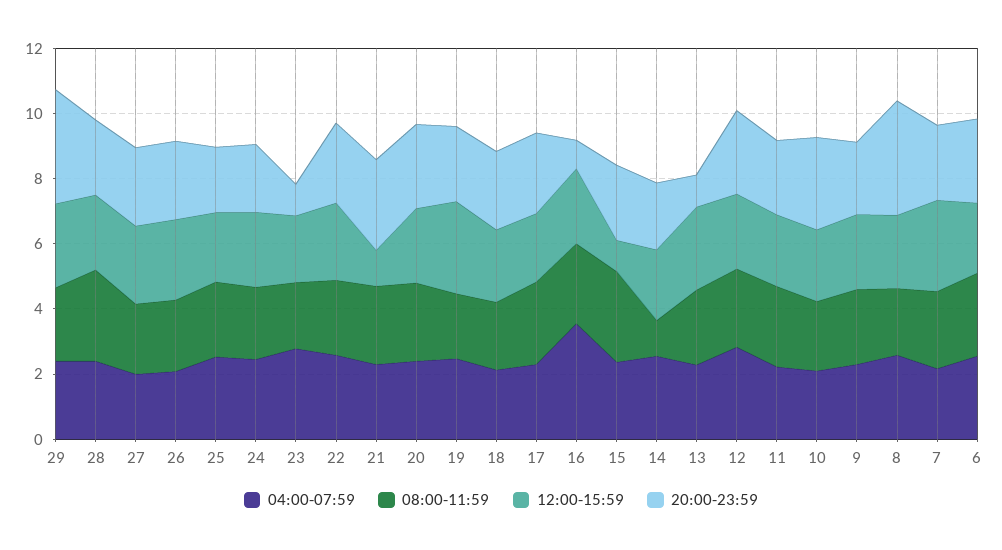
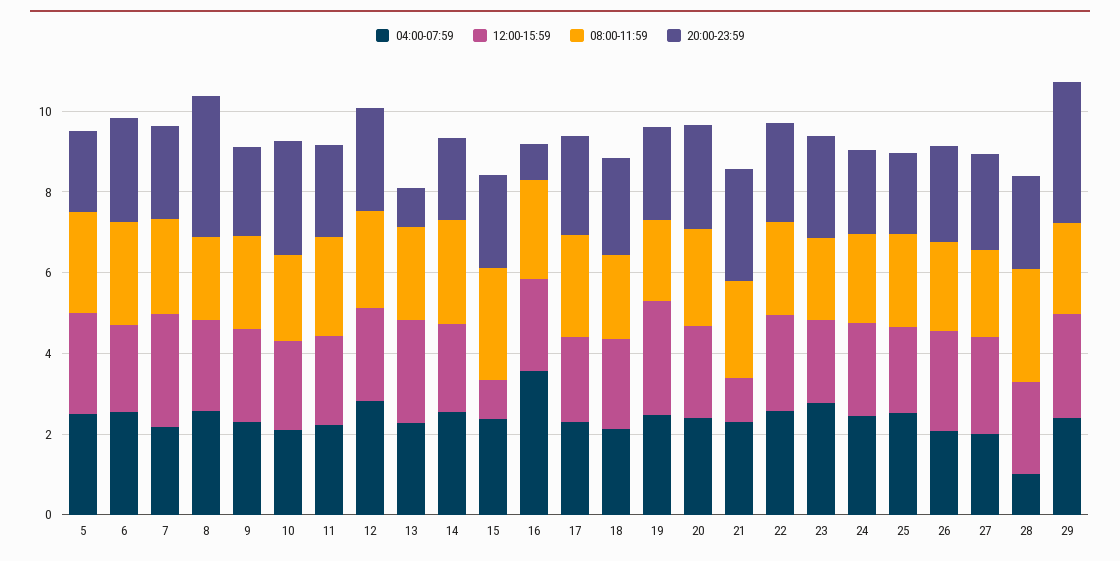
  {
    "04:00-07:59": {
      "29": 2.5,
-     "28": 2.5,
+     "28": 1,
      "27": 2,
      "26": 2,
      "25": 2.5,
      "24": 2.5,
      "23": 3,
      "22": 2.5,
      "21": 2.5,
      "20": 2.5,
      "19": 2.5,
      "18": 2,
      "17": 2.5,
      "16": 3.5,
      "15": 2.5,
      "14": 2.5,
      "13": 2.5,
      "12": 3,
      "11": 2,
      "10": 2,
      "9": 2.5,
      "8": 2.5,
      "7": 2,
-     "6": 2.5
+     "6": 2.5,
+     "5": 2.5
    },
    "08:00-11:59": {
      "29": 2.5,
      "28": 3,
      "27": 2,
      "26": 2,
      "25": 2.5,
      "24": 2,
      "23": 2,
      "22": 2.5,
      "21": 2.5,
      "20": 2.5,
      "19": 2,
      "18": 2,
      "17": 2.5,
      "16": 2.5,
      "15": 3,
-     "14": 1,
+     "14": 2.5,
      "13": 2.5,
      "12": 2.5,
      "11": 2.5,
      "10": 2,
      "9": 2.5,
      "8": 2,
      "7": 2.5,
-     "6": 2.5
+     "6": 2.5,
+     "5": 2.5
    },
    "12:00-15:59": {
      "29": 2.5,
      "28": 2.5,
      "27": 2.5,
      "26": 2.5,
      "25": 2,
      "24": 2.5,
      "23": 2,
      "22": 2.5,
      "21": 1,
      "20": 2.5,
      "19": 3,
      "18": 2,
      "17": 2,
      "16": 2.5,
      "15": 1,
      "14": 2,
      "13": 2.5,
      "12": 2.5,
      "11": 2,
      "10": 2,
      "9": 2.5,
      "8": 2.5,
      "7": 3,
-     "6": 2
+     "6": 2,
+     "5": 2.5
    },
    "20:00-23:59": {
      "29": 3.5,
      "28": 2.5,
      "27": 2.5,
      "26": 2.5,
      "25": 2,
      "24": 2,
-     "23": 1,
+     "23": 2.5,
      "22": 2.5,
      "21": 3,
      "20": 2.5,
      "19": 2.5,
      "18": 2.5,
      "17": 2.5,
      "16": 1,
      "15": 2.5,
      "14": 2,
      "13": 1,
      "12": 2.5,
      "11": 2.5,
      "10": 3,
      "9": 2,
      "8": 3.5,
      "7": 2.5,
-     "6": 2.5
+     "6": 2.5,
+     "5": 2
    }
  }

